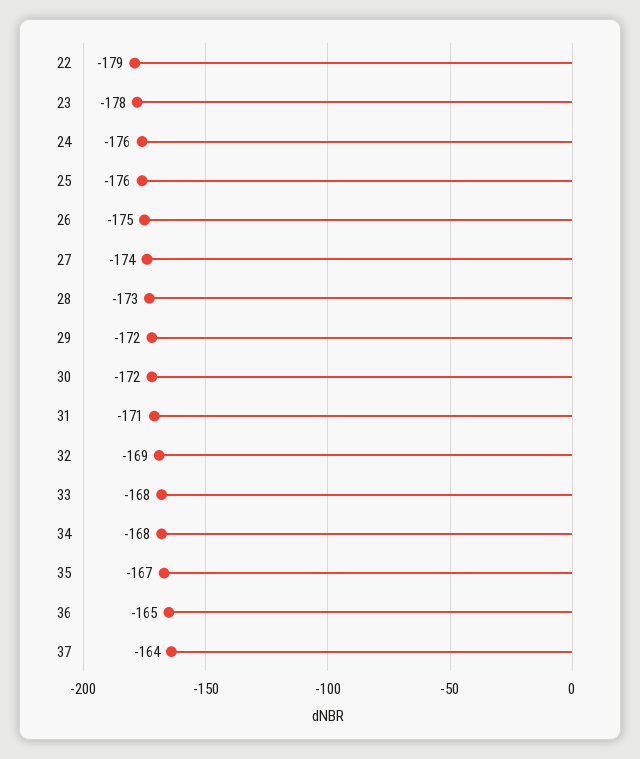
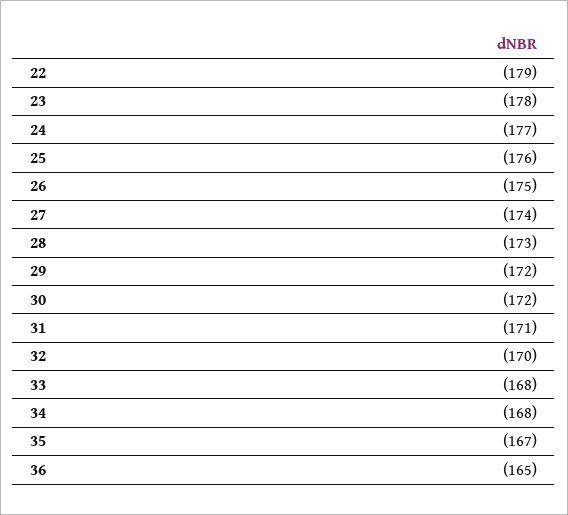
  {
    "22": -179,
    "23": -178,
-   "24": -176,
+   "24": -177,
    "25": -176,
    "26": -175,
    "27": -174,
    "28": -173,
    "29": -172,
    "30": -172,
    "31": -171,
-   "32": -169,
+   "32": -170,
    "33": -168,
    "34": -168,
    "35": -167,
-   "36": -165,
+   "36": -165
-   "37": -164
  }

